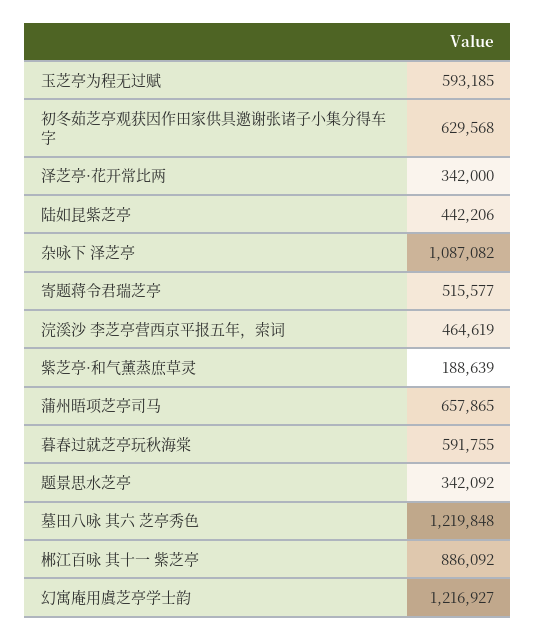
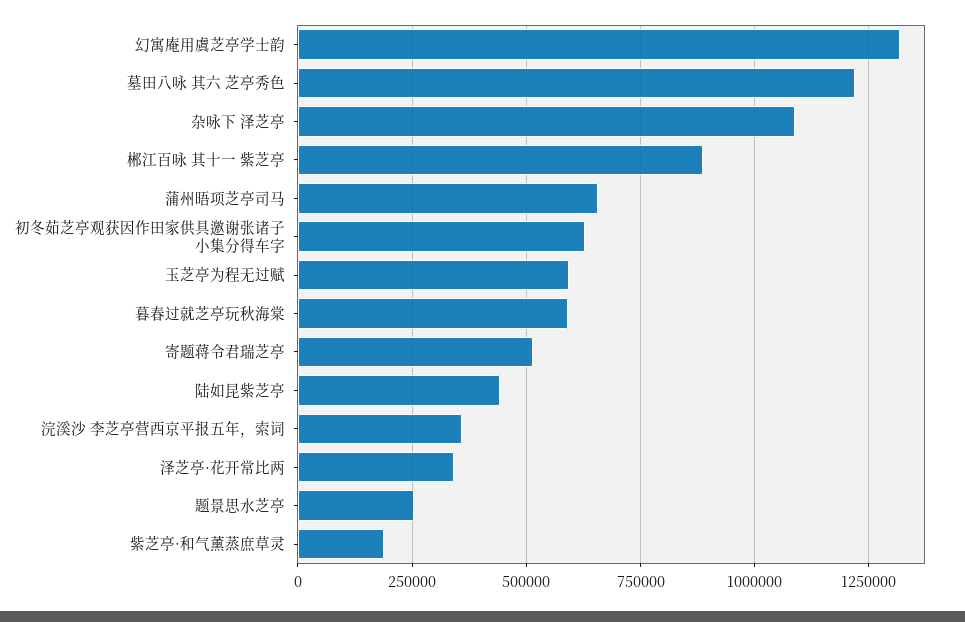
  {
    "玉芝亭为程无过赋": 593185,
    "初冬茹芝亭观获因作田家供具邀谢张诸子小集分得车字": 629568,
    "泽芝亭·花开常比两": 342000,
    "陆如昆紫芝亭": 442206,
    "杂咏下 泽芝亭": 1087082,
    "寄题蒋令君瑞芝亭": 515577,
-   "浣溪沙 李芝亭营西京平报五年，索词": 464619,
+   "浣溪沙 李芝亭营西京平报五年，索词": 350000,
    "紫芝亭·和气薰蒸庶草灵": 188639,
    "蒲州晤项芝亭司马": 657865,
    "暮春过就芝亭玩秋海棠": 591755,
-   "题景思水芝亭": 342092,
+   "题景思水芝亭": 250000,
    "墓田八咏 其六 芝亭秀色": 1219848,
    "郴江百咏 其十一 紫芝亭": 886092,
-   "幻寓庵用虞芝亭学士韵": 1216927
+   "幻寓庵用虞芝亭学士韵": 1325000
  }

